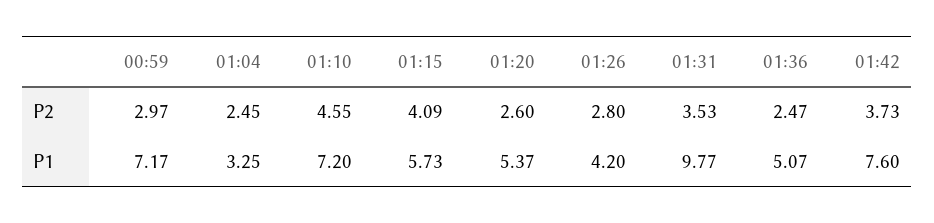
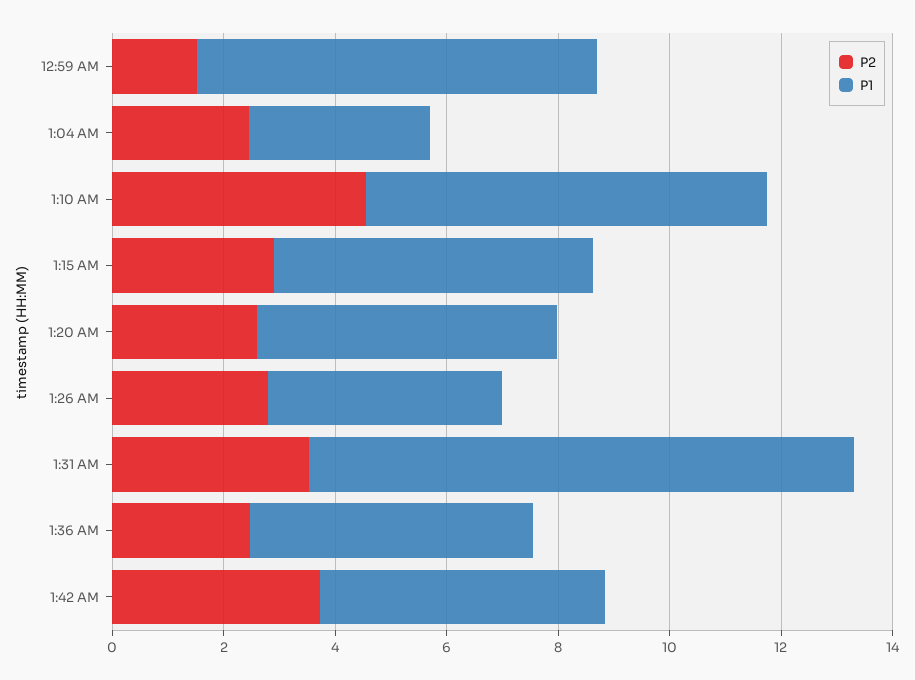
  {
    "P2": {
-     "00:59": 2.97,
+     "00:59": 1.5,
      "01:04": 2.45,
      "01:10": 4.55,
-     "01:15": 4.09,
+     "01:15": 3,
      "01:20": 2.6,
      "01:26": 2.8,
      "01:31": 3.53,
      "01:36": 2.47,
      "01:42": 3.73
    },
    "P1": {
      "00:59": 7.17,
      "01:04": 3.25,
      "01:10": 7.2,
      "01:15": 5.73,
      "01:20": 5.37,
      "01:26": 4.2,
      "01:31": 9.77,
      "01:36": 5.07,
-     "01:42": 7.6
+     "01:42": 5
    }
  }

